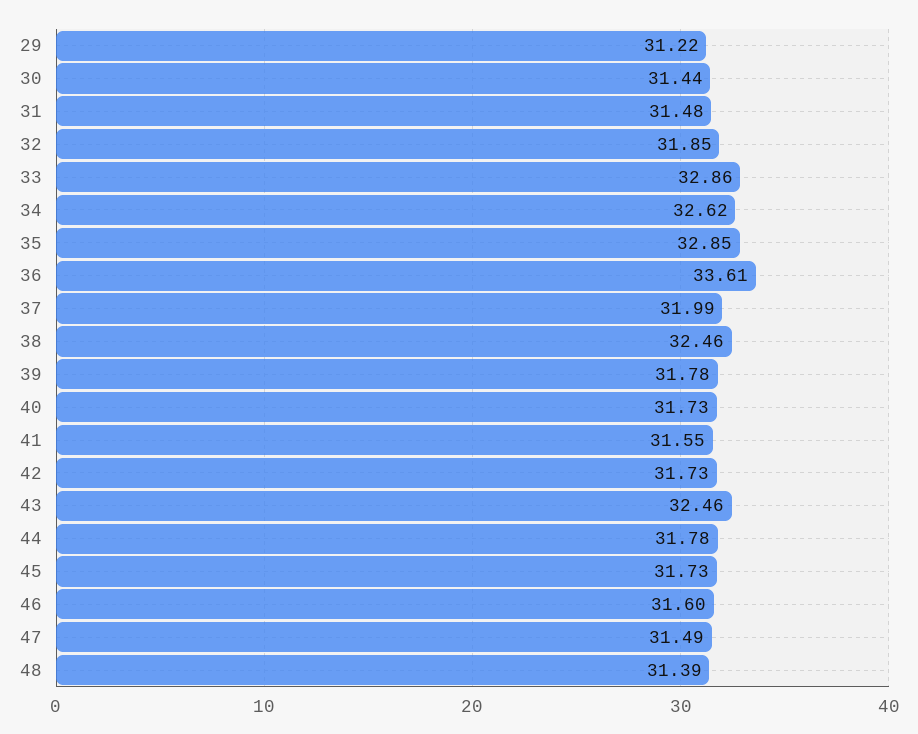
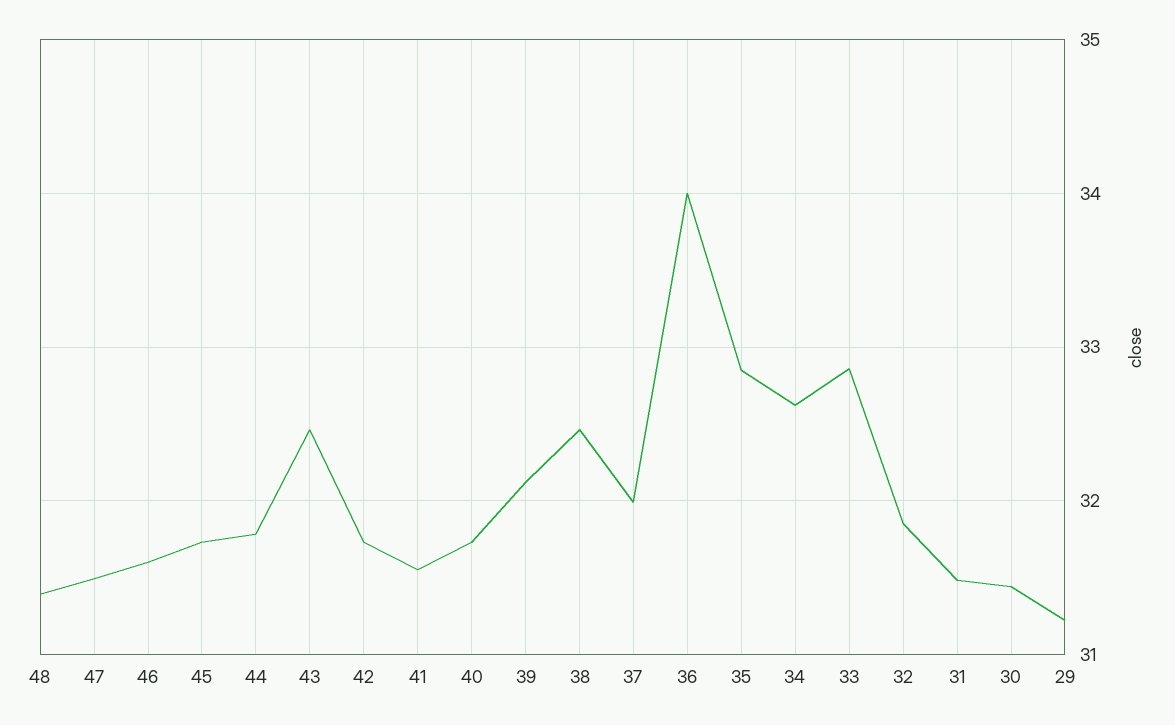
  {
    "29": 31.22,
    "30": 31.44,
    "31": 31.48,
    "32": 31.85,
    "33": 32.86,
    "34": 32.62,
    "35": 32.85,
-   "36": 33.61,
+   "36": 34,
    "37": 31.99,
    "38": 32.46,
-   "39": 31.78,
+   "39": 32.1,
    "40": 31.73,
    "41": 31.55,
    "42": 31.73,
    "43": 32.46,
    "44": 31.78,
    "45": 31.73,
    "46": 31.6,
    "47": 31.49,
    "48": 31.39
  }

